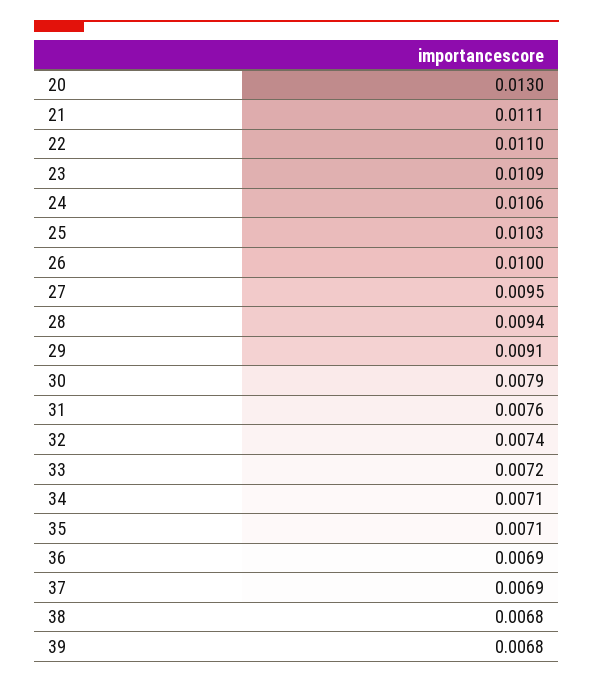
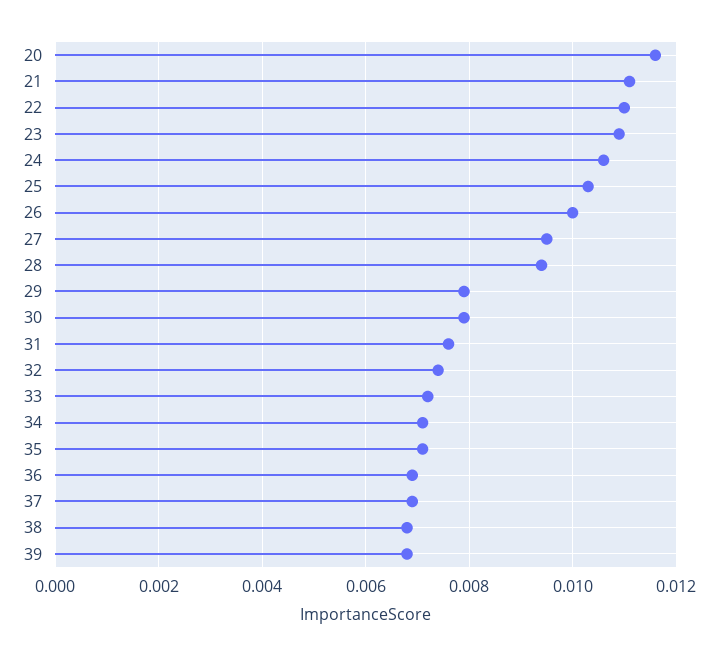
  {
-   "20": 0.013,
+   "20": 0.0115,
    "21": 0.0111,
    "22": 0.011,
    "23": 0.0109,
    "24": 0.0106,
    "25": 0.0103,
    "26": 0.01,
    "27": 0.0095,
    "28": 0.0094,
-   "29": 0.0091,
+   "29": 0.008,
    "30": 0.0079,
    "31": 0.0076,
    "32": 0.0074,
    "33": 0.0072,
    "34": 0.0071,
    "35": 0.0071,
    "36": 0.0069,
    "37": 0.0069,
    "38": 0.0068,
    "39": 0.0068
  }

